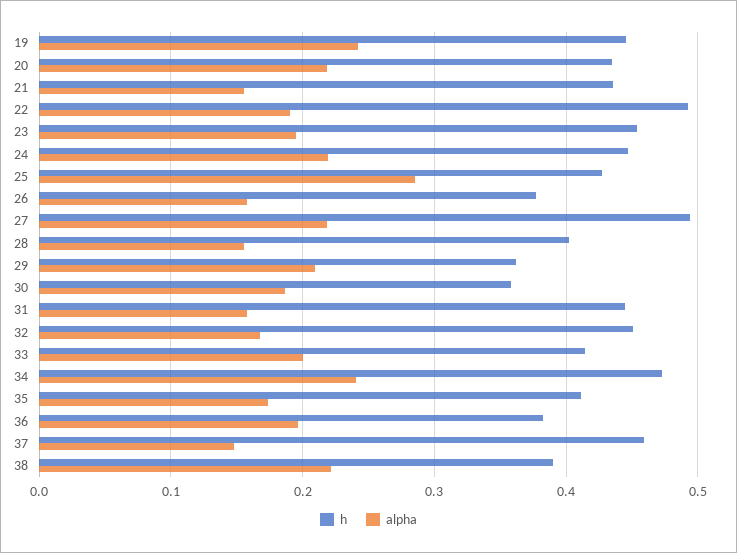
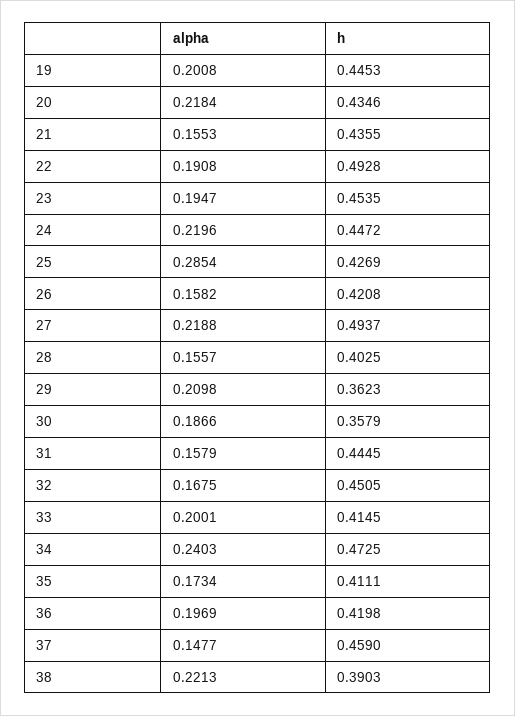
  {
    "h": {
      "19": 0.4453,
      "20": 0.4346,
      "21": 0.4355,
      "22": 0.4928,
      "23": 0.4535,
      "24": 0.4472,
      "25": 0.4269,
-     "26": 0.38,
+     "26": 0.4208,
      "27": 0.4937,
      "28": 0.4025,
      "29": 0.3623,
      "30": 0.3579,
      "31": 0.4445,
      "32": 0.4505,
      "33": 0.4145,
      "34": 0.4725,
      "35": 0.4111,
-     "36": 0.38,
+     "36": 0.4198,
      "37": 0.459,
      "38": 0.3903
    },
    "alpha": {
-     "19": 0.24,
+     "19": 0.2008,
      "20": 0.2184,
      "21": 0.1553,
      "22": 0.1908,
      "23": 0.1947,
      "24": 0.2196,
      "25": 0.2854,
      "26": 0.1582,
      "27": 0.2188,
      "28": 0.1557,
      "29": 0.2098,
      "30": 0.1866,
      "31": 0.1579,
      "32": 0.1675,
      "33": 0.2001,
      "34": 0.2403,
      "35": 0.1734,
      "36": 0.1969,
      "37": 0.1477,
      "38": 0.2213
    }
  }

